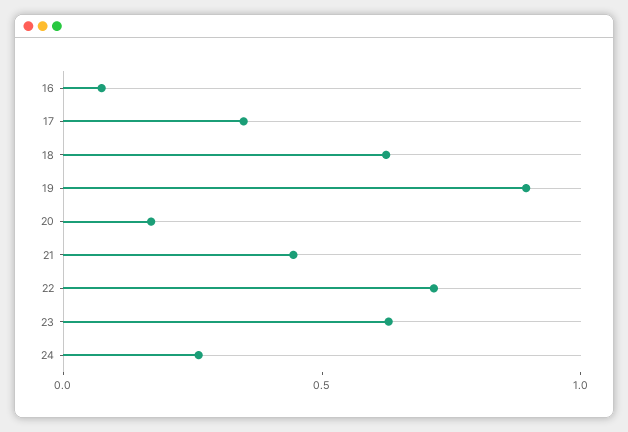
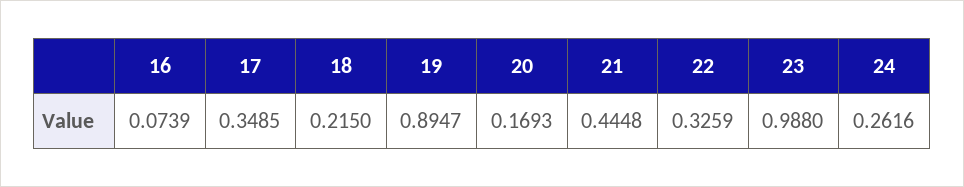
  {
    "16": 0.0739,
    "17": 0.3485,
-   "18": 0.6,
+   "18": 0.215,
    "19": 0.8947,
    "20": 0.1693,
    "21": 0.4448,
-   "22": 0.7,
+   "22": 0.3259,
-   "23": 0.6,
+   "23": 0.988,
    "24": 0.2616
  }

